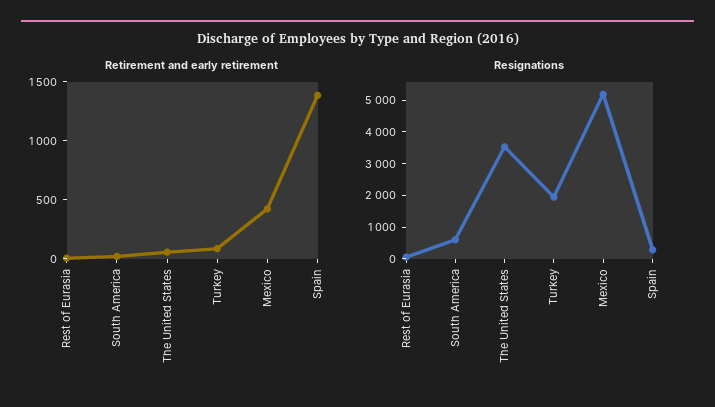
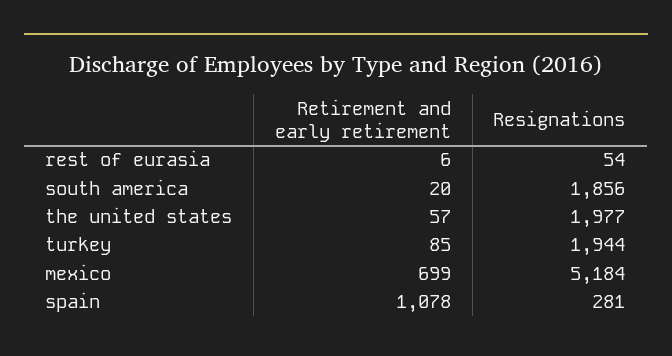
  {
    "Retirement and early retirement": {
      "Rest of Eurasia": 6,
      "South America": 20,
      "The United States": 57,
      "Turkey": 85,
-     "Mexico": 400,
+     "Mexico": 699,
-     "Spain": 1400
+     "Spain": 1078
    },
    "Resignations": {
      "Rest of Eurasia": 54,
-     "South America": 500,
+     "South America": 1856,
-     "The United States": 3500,
+     "The United States": 1977,
      "Turkey": 1944,
      "Mexico": 5184,
      "Spain": 281
    }
  }

